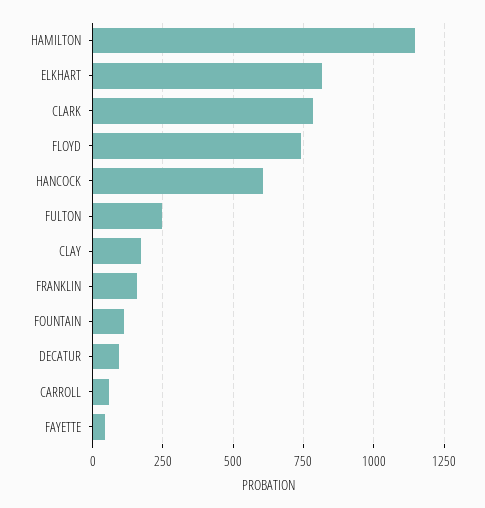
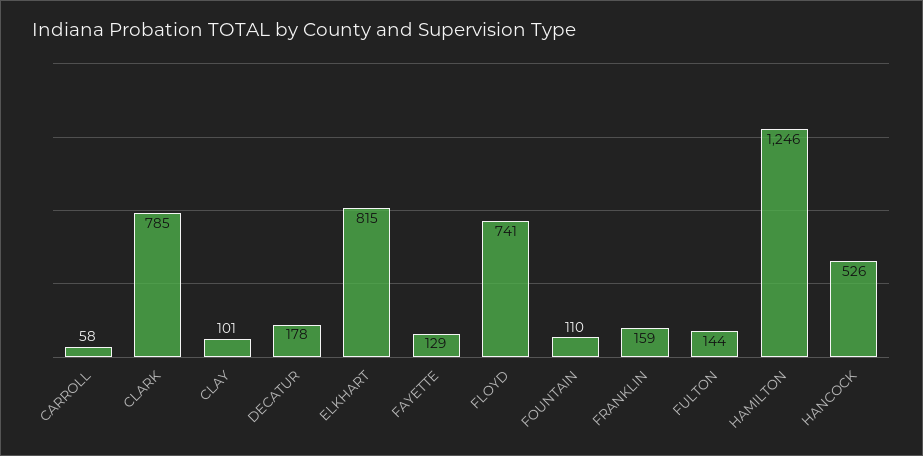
  {
-   "HAMILTON": 1150,
+   "HAMILTON": 1246,
    "ELKHART": 815,
    "CLARK": 785,
    "FLOYD": 741,
-   "HANCOCK": 600,
+   "HANCOCK": 526,
-   "FULTON": 250,
+   "FULTON": 144,
-   "CLAY": 175,
+   "CLAY": 101,
    "FRANKLIN": 159,
    "FOUNTAIN": 110,
-   "DECATUR": 100,
+   "DECATUR": 178,
    "CARROLL": 58,
-   "FAYETTE": 50
+   "FAYETTE": 129
  }

